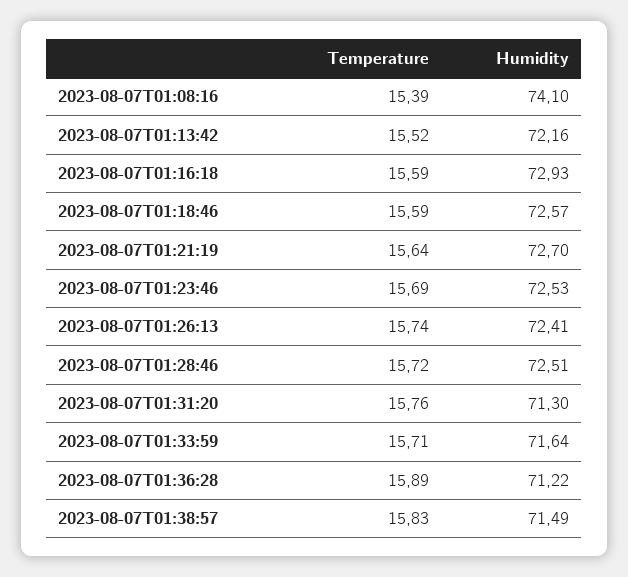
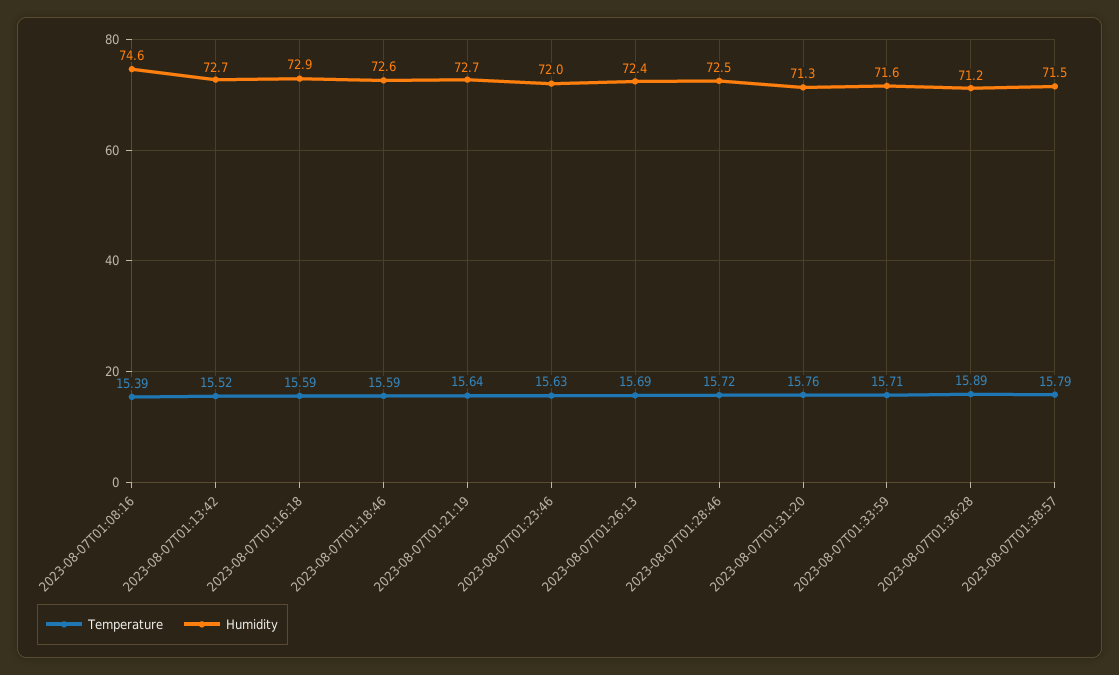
  {
    "Temperature": {
      "2023-08-07T01:08:16": 15.39,
      "2023-08-07T01:13:42": 15.52,
      "2023-08-07T01:16:18": 15.59,
      "2023-08-07T01:18:46": 15.59,
      "2023-08-07T01:21:19": 15.64,
-     "2023-08-07T01:23:46": 15.69,
+     "2023-08-07T01:23:46": 15.63,
-     "2023-08-07T01:26:13": 15.74,
+     "2023-08-07T01:26:13": 15.69,
      "2023-08-07T01:28:46": 15.72,
      "2023-08-07T01:31:20": 15.76,
      "2023-08-07T01:33:59": 15.71,
      "2023-08-07T01:36:28": 15.89,
-     "2023-08-07T01:38:57": 15.83
+     "2023-08-07T01:38:57": 15.79
    },
    "Humidity": {
-     "2023-08-07T01:08:16": 74.1,
+     "2023-08-07T01:08:16": 74.6,
-     "2023-08-07T01:13:42": 72.16,
+     "2023-08-07T01:13:42": 72.7,
      "2023-08-07T01:16:18": 72.93,
      "2023-08-07T01:18:46": 72.57,
      "2023-08-07T01:21:19": 72.7,
-     "2023-08-07T01:23:46": 72.53,
+     "2023-08-07T01:23:46": 72,
      "2023-08-07T01:26:13": 72.41,
      "2023-08-07T01:28:46": 72.51,
      "2023-08-07T01:31:20": 71.3,
      "2023-08-07T01:33:59": 71.64,
      "2023-08-07T01:36:28": 71.22,
      "2023-08-07T01:38:57": 71.49
    }
  }

